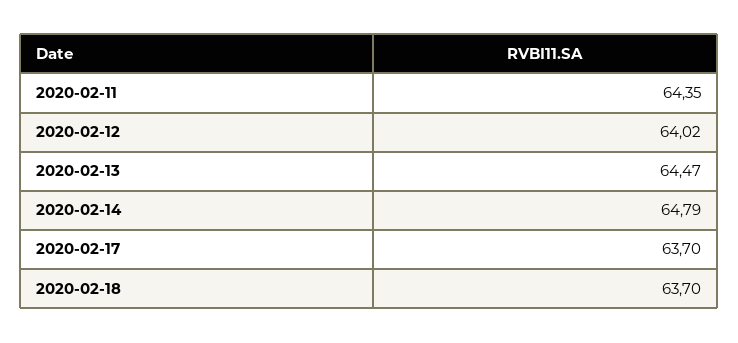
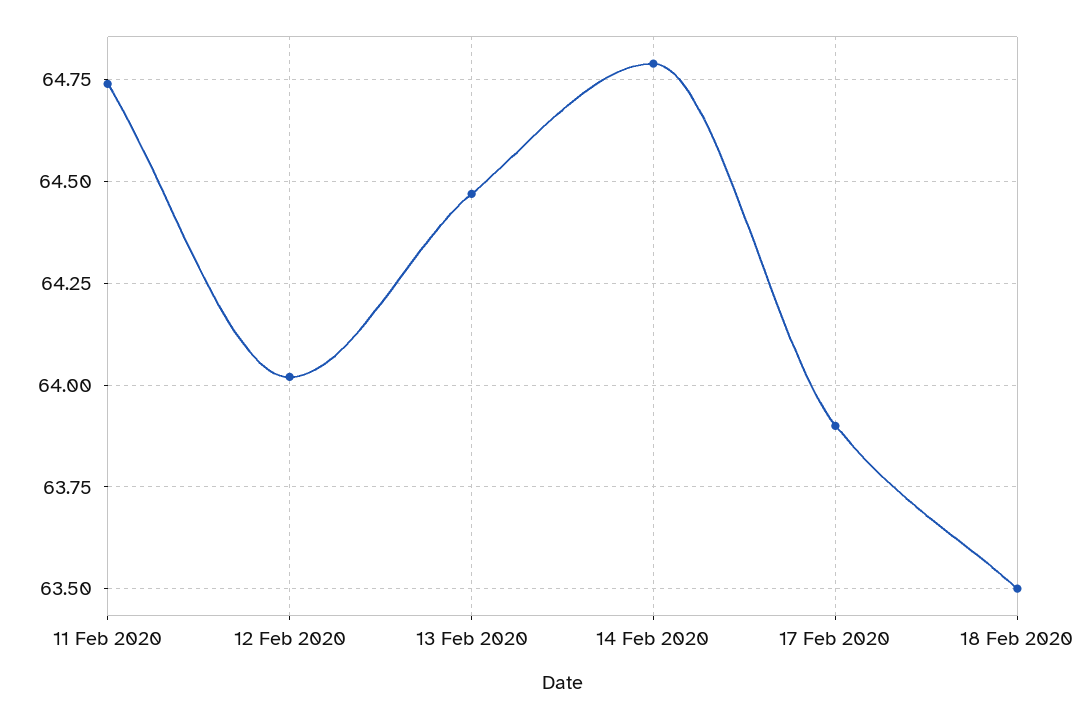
  {
-   "2020-02-11": 64.35,
+   "2020-02-11": 64.75,
    "2020-02-12": 64.02,
    "2020-02-13": 64.47,
    "2020-02-14": 64.79,
-   "2020-02-17": 63.7,
+   "2020-02-17": 63.9,
-   "2020-02-18": 63.7
+   "2020-02-18": 63.5
  }

